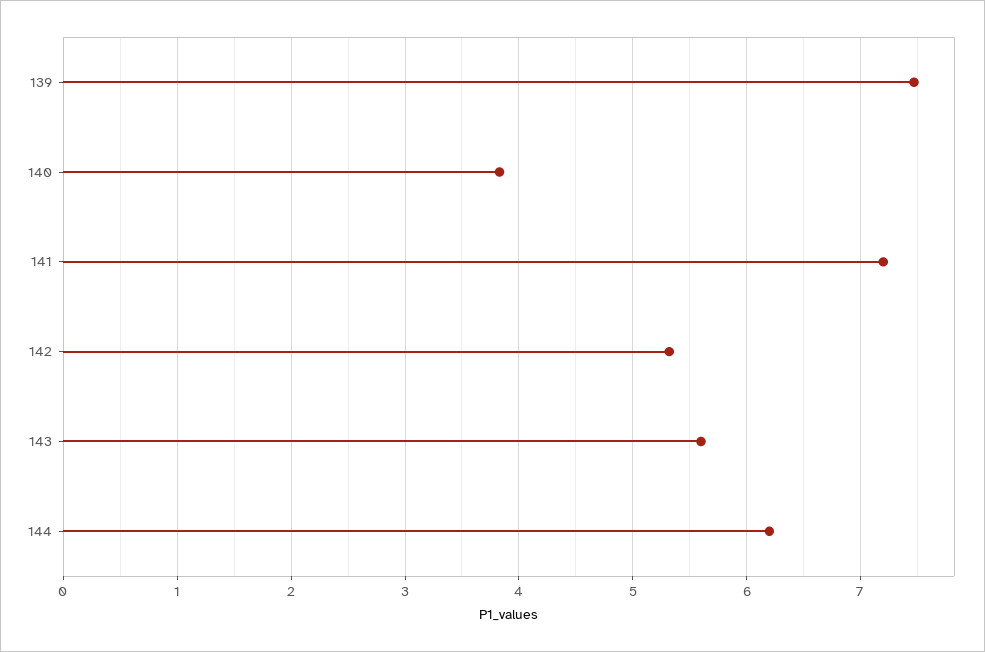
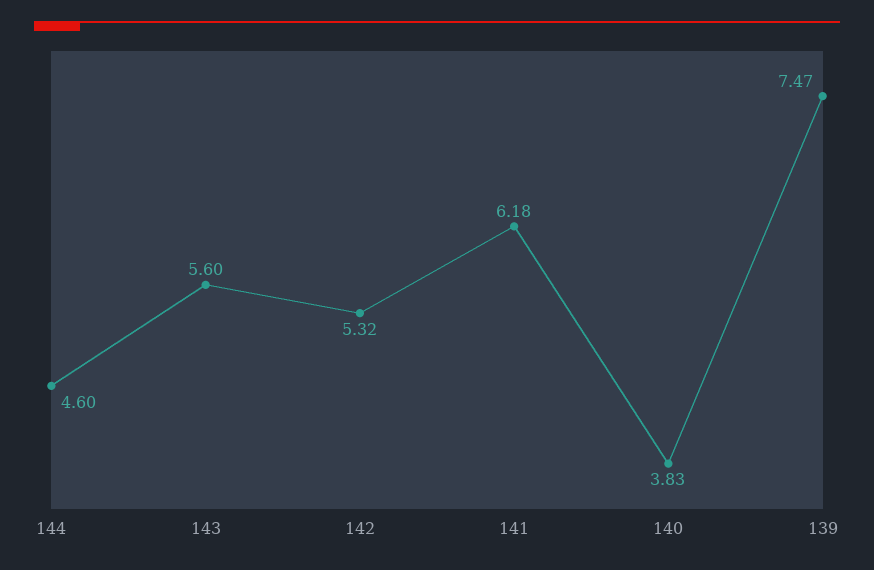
  {
    "139": 7.47,
    "140": 3.83,
-   "141": 7.2,
+   "141": 6.18,
    "142": 5.32,
    "143": 5.6,
-   "144": 6.2
+   "144": 4.6
  }

